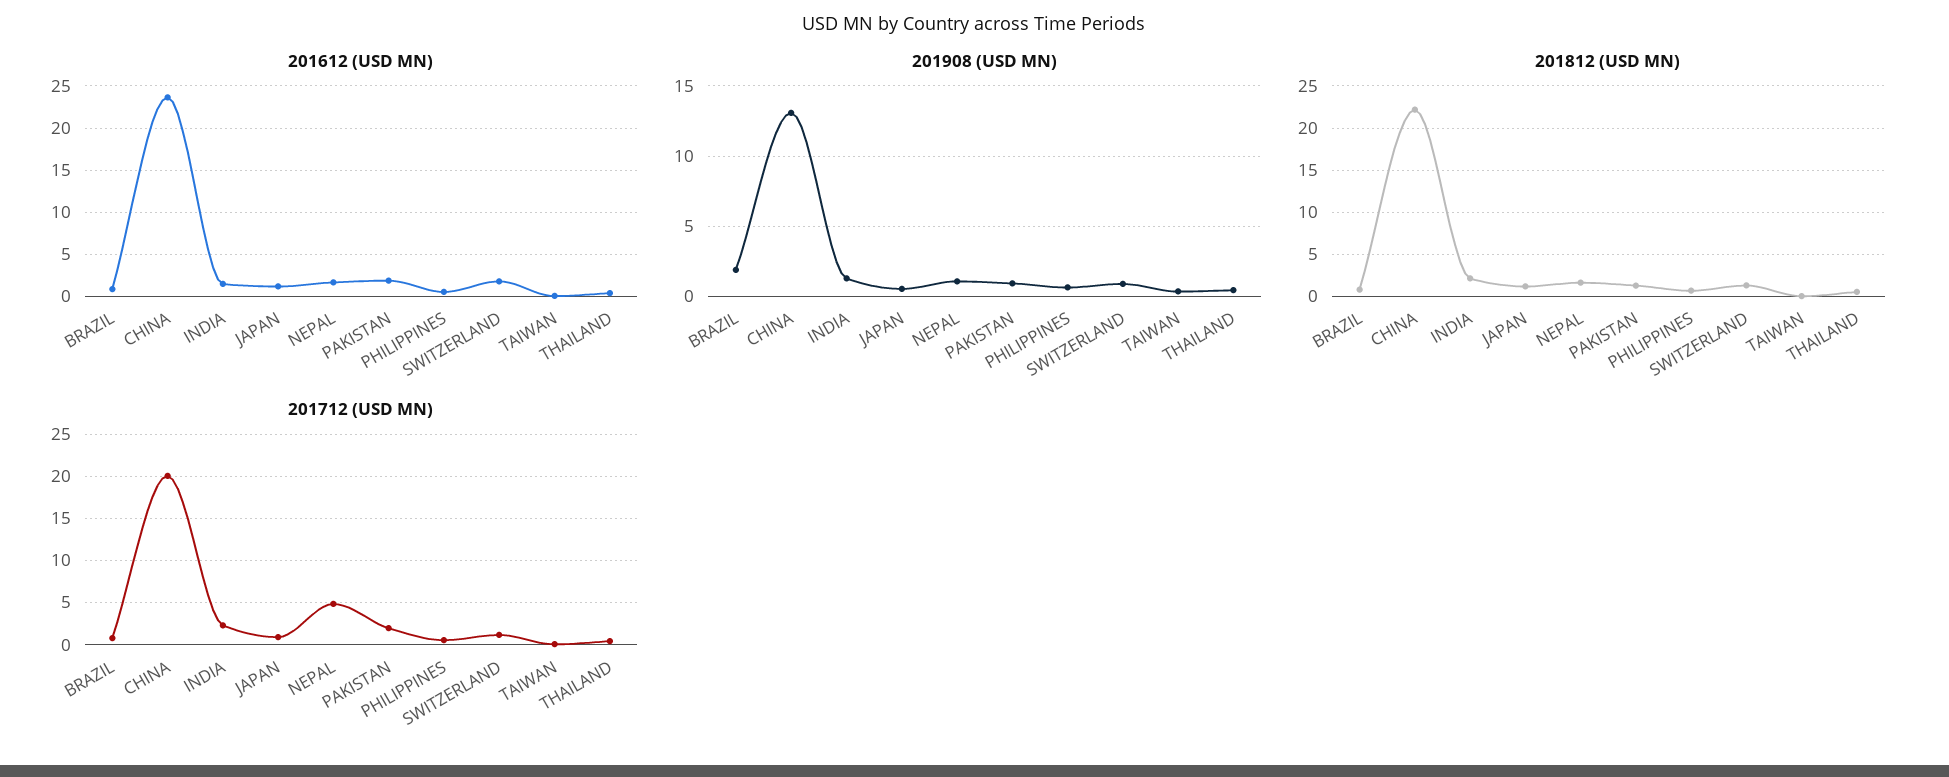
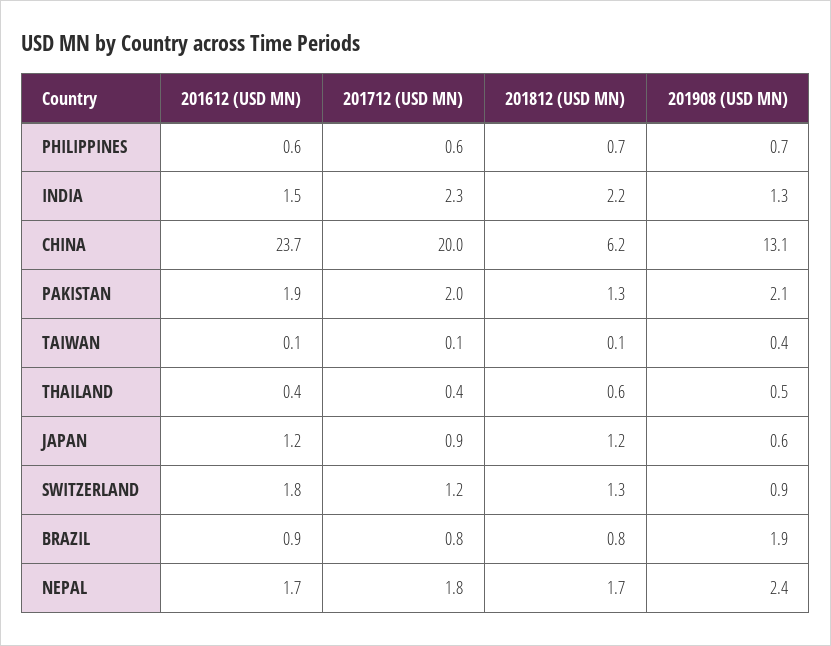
  {
    "201612 (USD MN)": {
      "BRAZIL": 0.9,
      "CHINA": 23.7,
      "INDIA": 1.5,
      "JAPAN": 1.2,
      "NEPAL": 1.7,
      "PAKISTAN": 1.9,
      "PHILIPPINES": 0.6,
      "SWITZERLAND": 1.8,
      "TAIWAN": 0.1,
      "THAILAND": 0.4
    },
    "201908 (USD MN)": {
      "BRAZIL": 1.9,
      "CHINA": 13.1,
      "INDIA": 1.3,
      "JAPAN": 0.6,
-     "NEPAL": 1,
+     "NEPAL": 2.4,
-     "PAKISTAN": 1,
+     "PAKISTAN": 2.1,
      "PHILIPPINES": 0.7,
      "SWITZERLAND": 0.9,
      "TAIWAN": 0.4,
      "THAILAND": 0.5
    },
    "201812 (USD MN)": {
      "BRAZIL": 0.8,
-     "CHINA": 22,
+     "CHINA": 6.2,
      "INDIA": 2.2,
      "JAPAN": 1.2,
      "NEPAL": 1.7,
      "PAKISTAN": 1.3,
      "PHILIPPINES": 0.7,
      "SWITZERLAND": 1.3,
      "TAIWAN": 0.1,
      "THAILAND": 0.6
    },
    "201712 (USD MN)": {
      "BRAZIL": 0.8,
      "CHINA": 20,
      "INDIA": 2.3,
      "JAPAN": 0.9,
-     "NEPAL": 5,
+     "NEPAL": 1.8,
      "PAKISTAN": 2,
      "PHILIPPINES": 0.6,
      "SWITZERLAND": 1.2,
      "TAIWAN": 0.1,
      "THAILAND": 0.4
    }
  }

